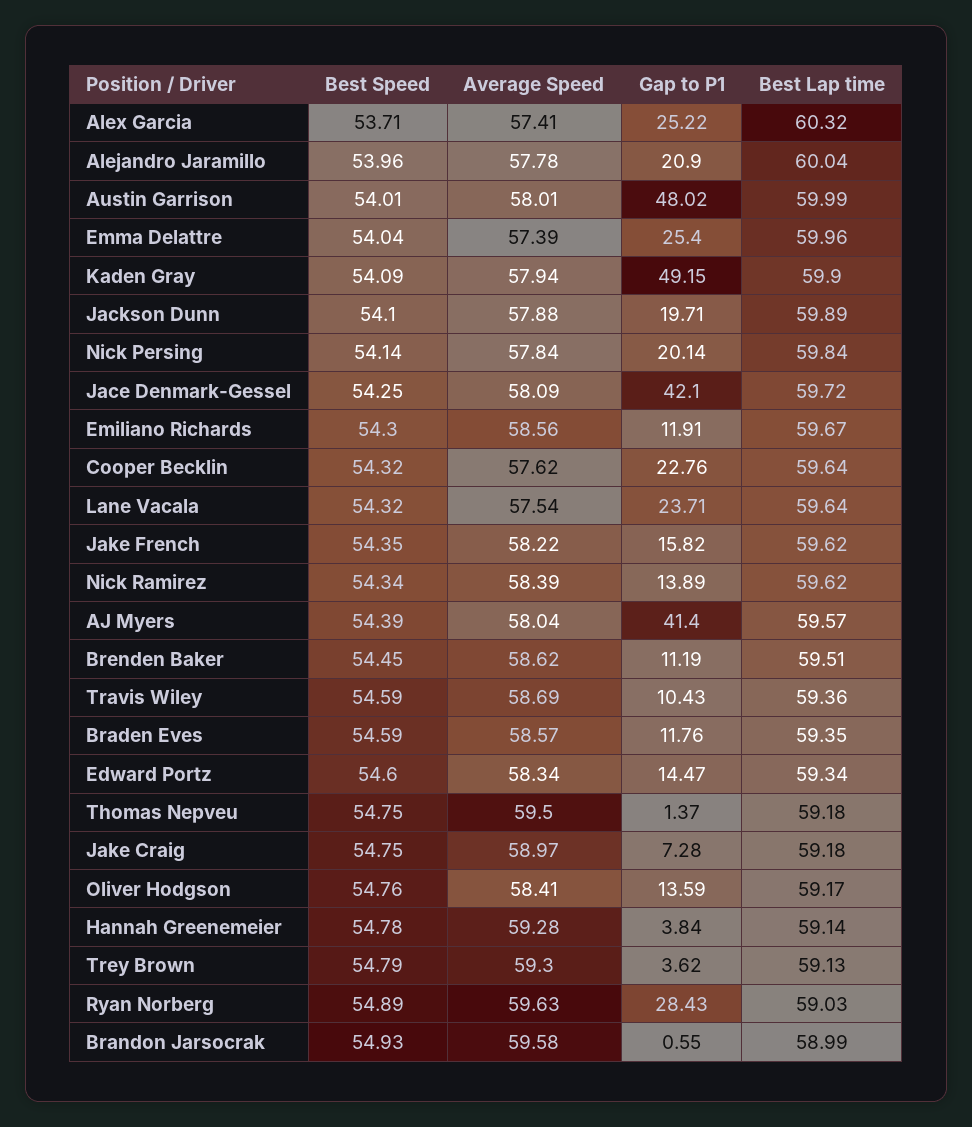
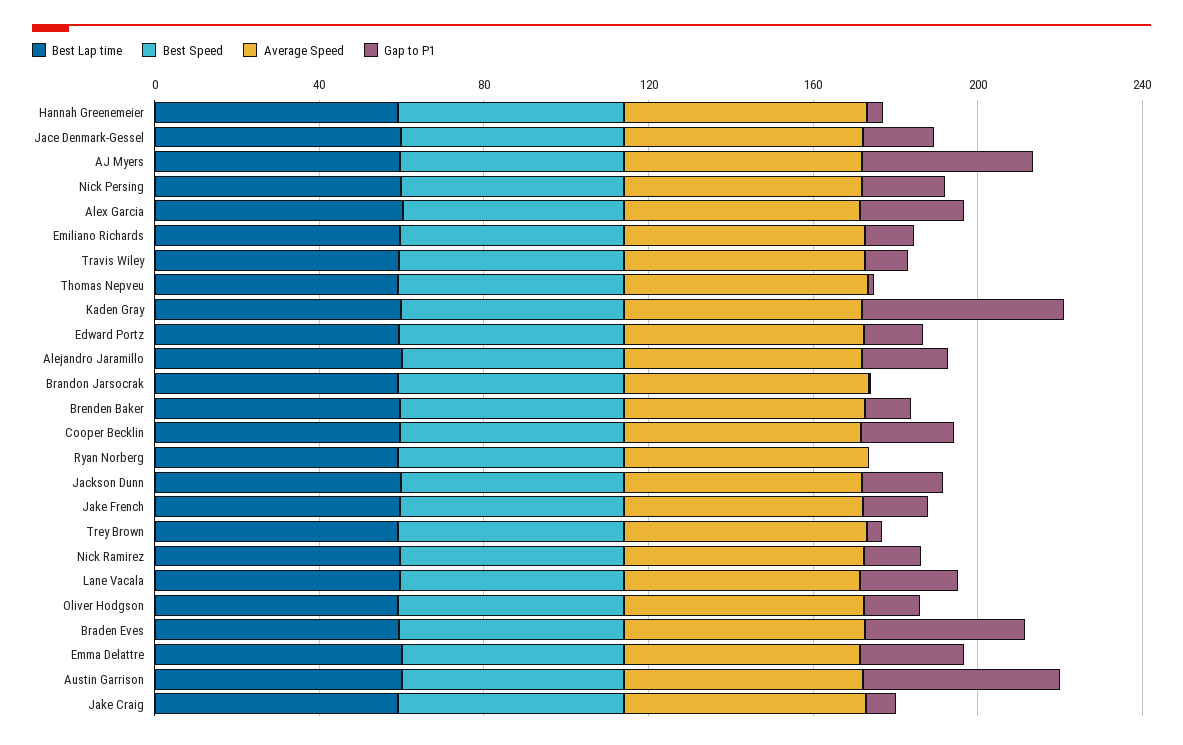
  {
    "Best Speed": {
      "Alex Garcia": 53.71,
      "Alejandro Jaramillo": 53.96,
      "Austin Garrison": 54.01,
      "Emma Delattre": 54.04,
      "Kaden Gray": 54.09,
      "Jackson Dunn": 54.1,
      "Nick Persing": 54.14,
      "Jace Denmark-Gessel": 54.25,
      "Emiliano Richards": 54.3,
      "Cooper Becklin": 54.32,
      "Lane Vacala": 54.32,
      "Jake French": 54.35,
      "Nick Ramirez": 54.34,
      "AJ Myers": 54.39,
      "Brenden Baker": 54.45,
      "Travis Wiley": 54.59,
      "Braden Eves": 54.59,
      "Edward Portz": 54.6,
      "Thomas Nepveu": 54.75,
      "Jake Craig": 54.75,
      "Oliver Hodgson": 54.76,
      "Hannah Greenemeier": 54.78,
      "Trey Brown": 54.79,
      "Ryan Norberg": 54.89,
      "Brandon Jarsocrak": 54.93
    },
    "Average Speed": {
      "Alex Garcia": 57.41,
      "Alejandro Jaramillo": 57.78,
      "Austin Garrison": 58.01,
      "Emma Delattre": 57.39,
      "Kaden Gray": 57.94,
      "Jackson Dunn": 57.88,
      "Nick Persing": 57.84,
      "Jace Denmark-Gessel": 58.09,
      "Emiliano Richards": 58.56,
      "Cooper Becklin": 57.62,
      "Lane Vacala": 57.54,
      "Jake French": 58.22,
      "Nick Ramirez": 58.39,
      "AJ Myers": 58.04,
      "Brenden Baker": 58.62,
      "Travis Wiley": 58.69,
      "Braden Eves": 58.57,
      "Edward Portz": 58.34,
      "Thomas Nepveu": 59.5,
      "Jake Craig": 58.97,
      "Oliver Hodgson": 58.41,
      "Hannah Greenemeier": 59.28,
      "Trey Brown": 59.3,
      "Ryan Norberg": 59.63,
      "Brandon Jarsocrak": 59.58
    },
    "Gap to P1": {
      "Alex Garcia": 25.22,
      "Alejandro Jaramillo": 20.9,
      "Austin Garrison": 48.02,
      "Emma Delattre": 25.4,
      "Kaden Gray": 49.15,
      "Jackson Dunn": 19.71,
      "Nick Persing": 20.14,
-     "Jace Denmark-Gessel": 42.1,
+     "Jace Denmark-Gessel": 20,
      "Emiliano Richards": 11.91,
      "Cooper Becklin": 22.76,
      "Lane Vacala": 23.71,
      "Jake French": 15.82,
      "Nick Ramirez": 13.89,
      "AJ Myers": 41.4,
      "Brenden Baker": 11.19,
      "Travis Wiley": 10.43,
-     "Braden Eves": 11.76,
+     "Braden Eves": 40,
      "Edward Portz": 14.47,
      "Thomas Nepveu": 1.37,
      "Jake Craig": 7.28,
      "Oliver Hodgson": 13.59,
      "Hannah Greenemeier": 3.84,
      "Trey Brown": 3.62,
-     "Ryan Norberg": 28.43,
+     "Ryan Norberg": 0,
      "Brandon Jarsocrak": 0.55
    },
    "Best Lap time": {
      "Alex Garcia": 60.32,
      "Alejandro Jaramillo": 60.04,
      "Austin Garrison": 59.99,
      "Emma Delattre": 59.96,
      "Kaden Gray": 59.9,
      "Jackson Dunn": 59.89,
      "Nick Persing": 59.84,
      "Jace Denmark-Gessel": 59.72,
      "Emiliano Richards": 59.67,
      "Cooper Becklin": 59.64,
      "Lane Vacala": 59.64,
      "Jake French": 59.62,
      "Nick Ramirez": 59.62,
      "AJ Myers": 59.57,
      "Brenden Baker": 59.51,
      "Travis Wiley": 59.36,
      "Braden Eves": 59.35,
      "Edward Portz": 59.34,
      "Thomas Nepveu": 59.18,
      "Jake Craig": 59.18,
      "Oliver Hodgson": 59.17,
      "Hannah Greenemeier": 59.14,
      "Trey Brown": 59.13,
      "Ryan Norberg": 59.03,
      "Brandon Jarsocrak": 58.99
    }
  }

